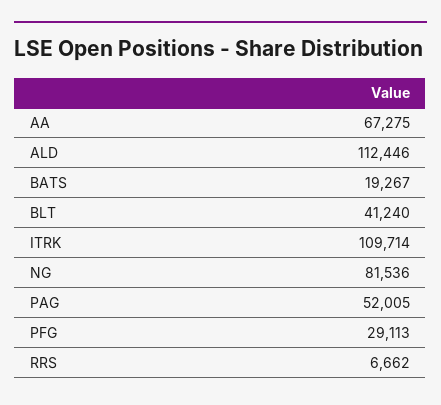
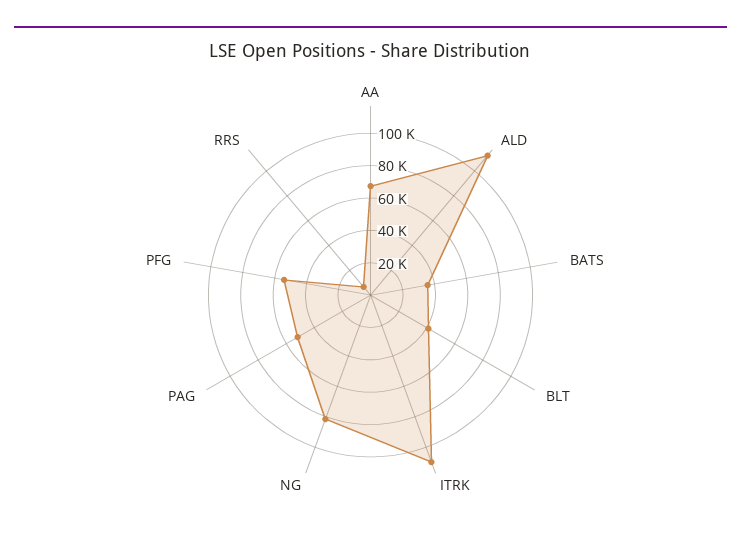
  {
    "AA": 67275,
    "ALD": 112446,
-   "BATS": 19267,
+   "BATS": 35000,
    "BLT": 41240,
    "ITRK": 109714,
    "NG": 81536,
    "PAG": 52005,
-   "PFG": 29113,
+   "PFG": 55000,
    "RRS": 6662
  }

